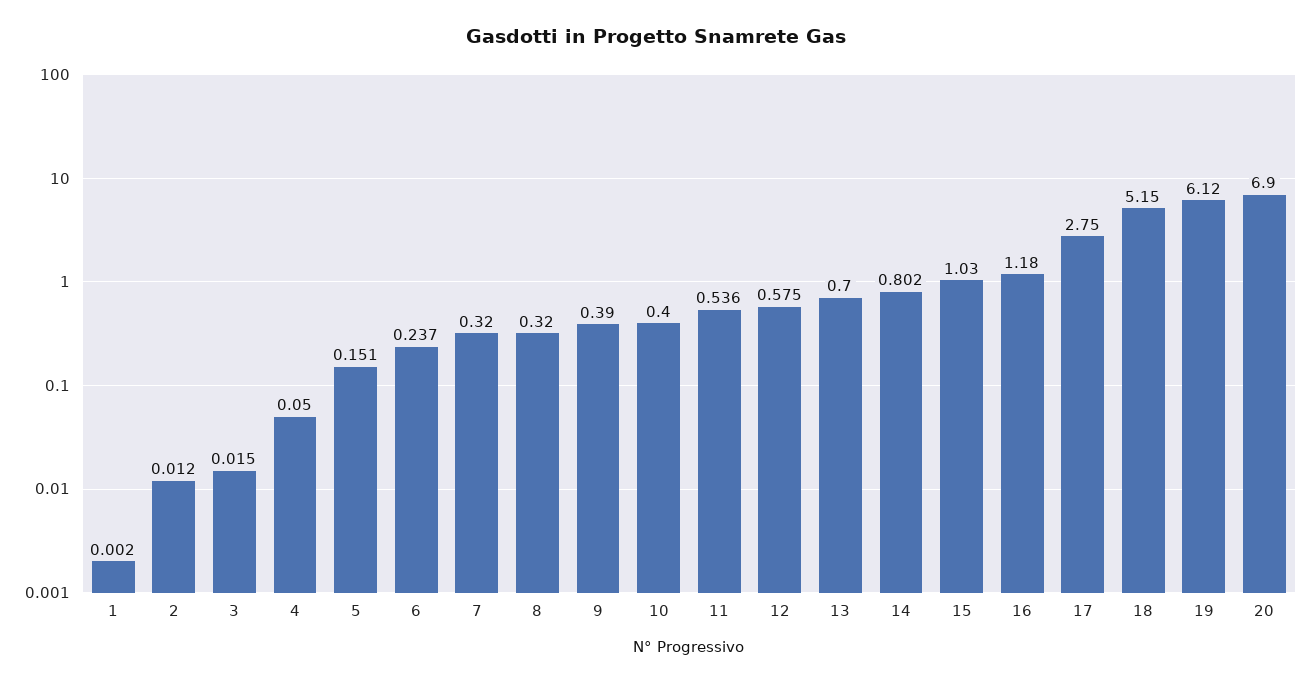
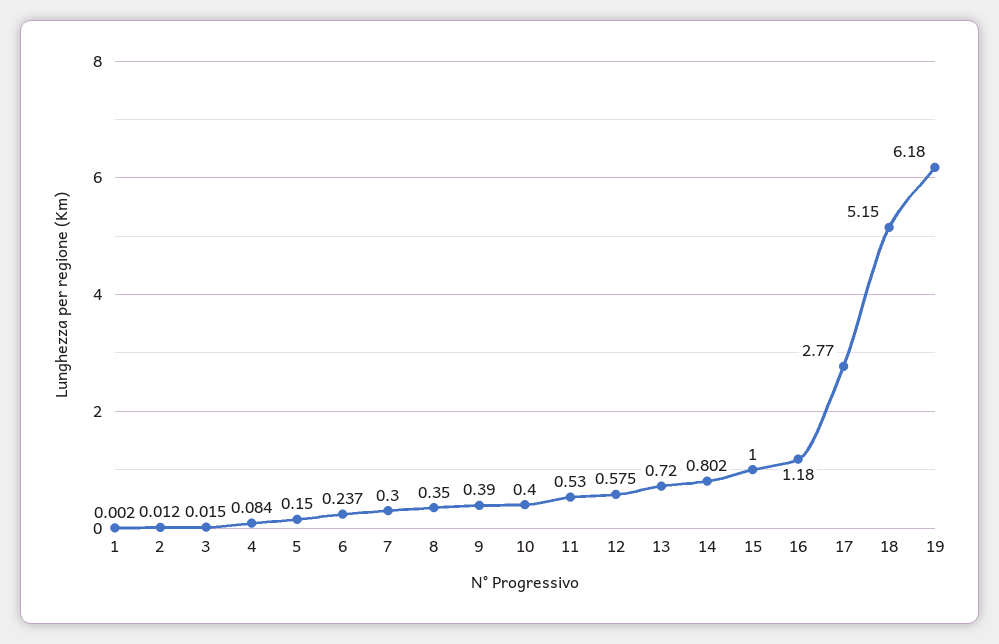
  {
    "1": 0.002,
    "2": 0.012,
    "3": 0.015,
-   "4": 0.05,
+   "4": 0.084,
-   "5": 0.151,
+   "5": 0.15,
    "6": 0.237,
-   "7": 0.32,
+   "7": 0.3,
-   "8": 0.32,
+   "8": 0.35,
    "9": 0.39,
    "10": 0.4,
-   "11": 0.536,
+   "11": 0.53,
    "12": 0.575,
-   "13": 0.7,
+   "13": 0.72,
    "14": 0.802,
-   "15": 1.03,
+   "15": 1,
    "16": 1.18,
-   "17": 2.75,
+   "17": 2.77,
    "18": 5.15,
-   "19": 6.12,
+   "19": 6.18
-   "20": 6.9
  }

